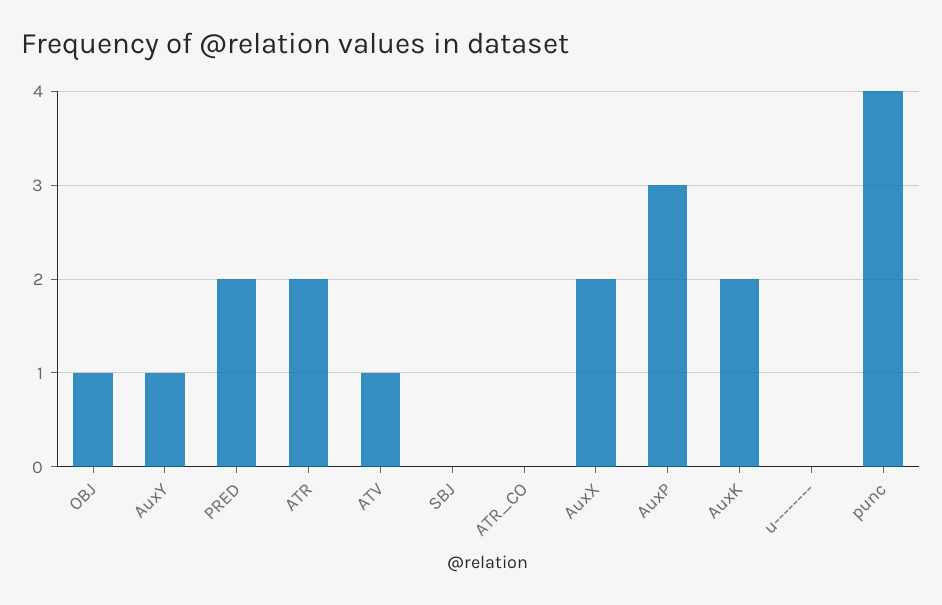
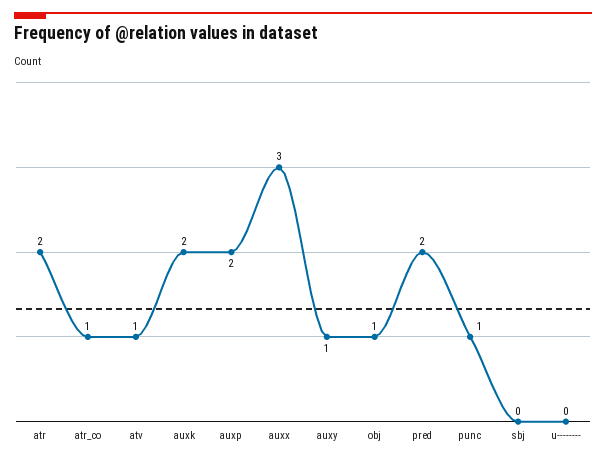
  {
    "OBJ": 1,
    "AuxY": 1,
    "PRED": 2,
    "ATR": 2,
    "ATV": 1,
    "SBJ": 0,
-   "ATR_CO": 0,
+   "ATR_CO": 1,
-   "AuxX": 2,
+   "AuxX": 3,
-   "AuxP": 3,
+   "AuxP": 2,
    "AuxK": 2,
    "u--------": 0,
-   "punc": 4
+   "punc": 1
  }

